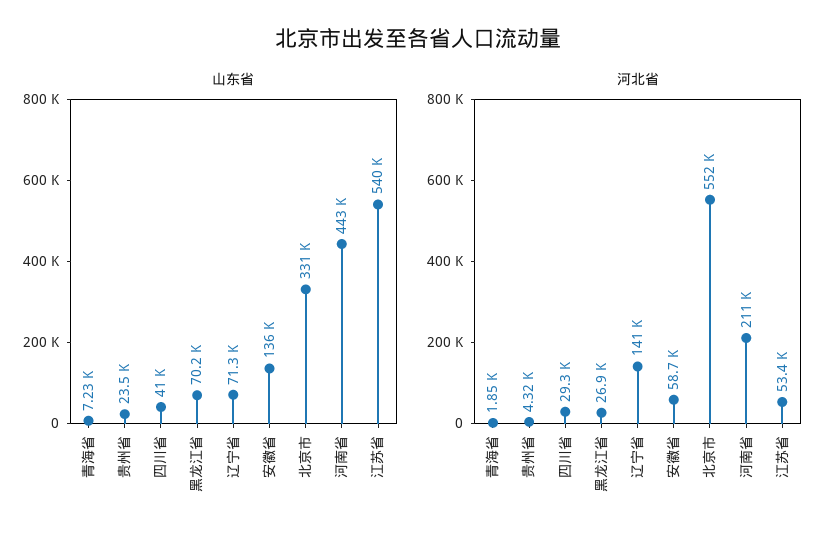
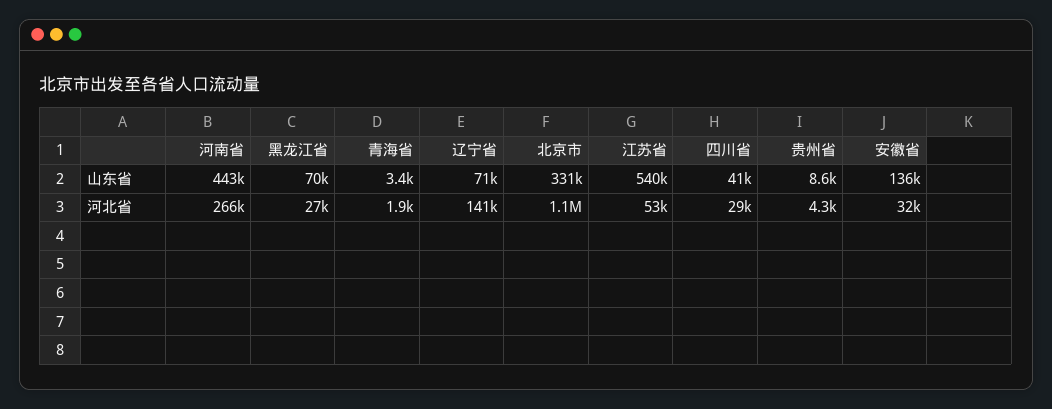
  {
    "山东省": {
-     "青海省": 7230,
+     "青海省": 3400,
-     "贵州省": 23500,
+     "贵州省": 8600,
      "四川省": 41000,
      "黑龙江省": 70200,
      "辽宁省": 71300,
      "安徽省": 136000,
      "北京市": 331000,
      "河南省": 443000,
      "江苏省": 540000
    },
    "河北省": {
      "青海省": 1850,
      "贵州省": 4320,
      "四川省": 29300,
      "黑龙江省": 26900,
      "辽宁省": 141000,
-     "安徽省": 58700,
+     "安徽省": 32000,
-     "北京市": 552000,
+     "北京市": 1100000,
-     "河南省": 211000,
+     "河南省": 266000,
      "江苏省": 53400
    }
  }

